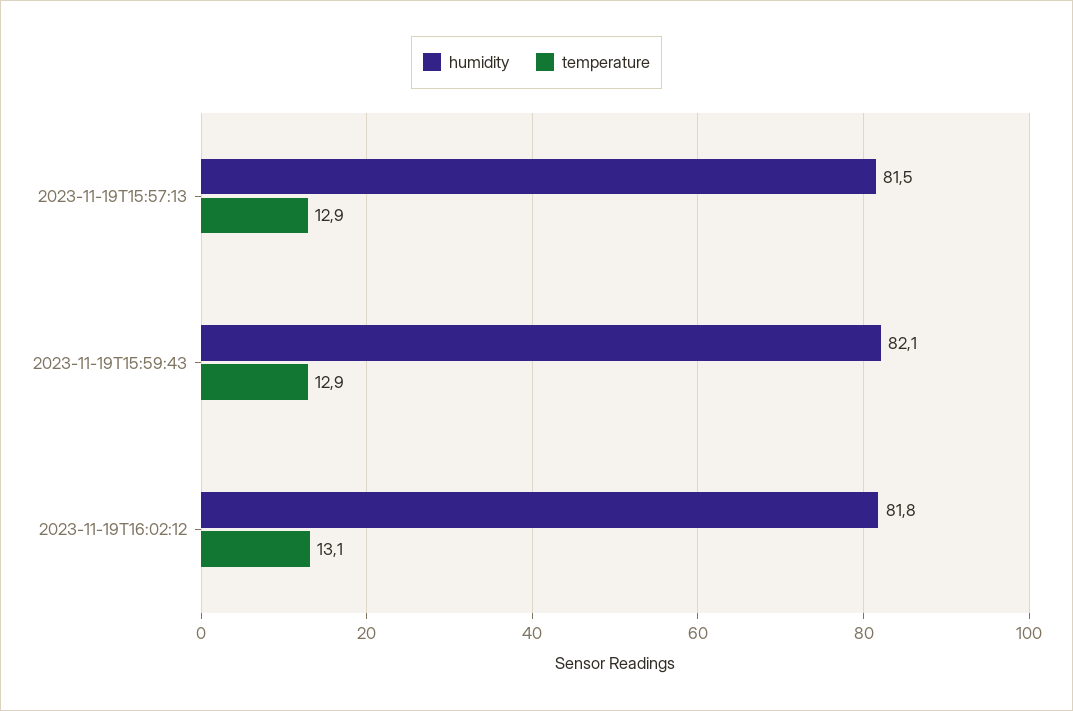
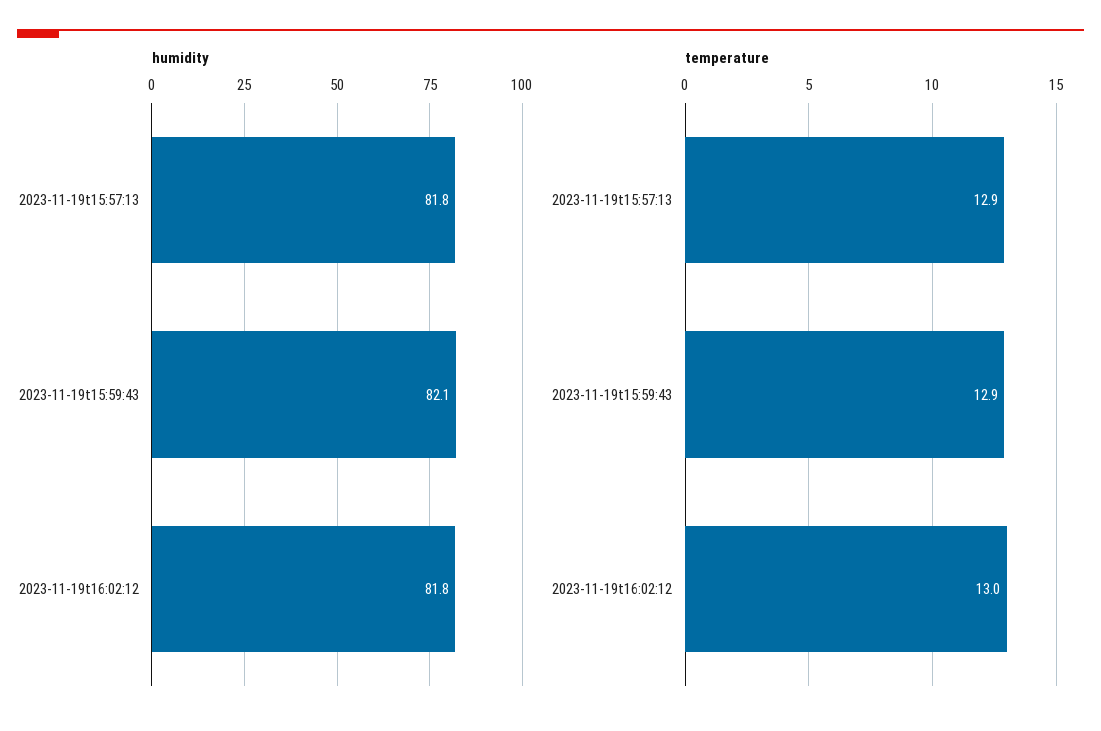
  {
    "humidity": {
-     "2023-11-19T15:57:13": 81.5,
+     "2023-11-19T15:57:13": 81.8,
      "2023-11-19T15:59:43": 82.1,
      "2023-11-19T16:02:12": 81.8
    },
    "temperature": {
      "2023-11-19T15:57:13": 12.9,
      "2023-11-19T15:59:43": 12.9,
-     "2023-11-19T16:02:12": 13.1
+     "2023-11-19T16:02:12": 13
    }
  }

